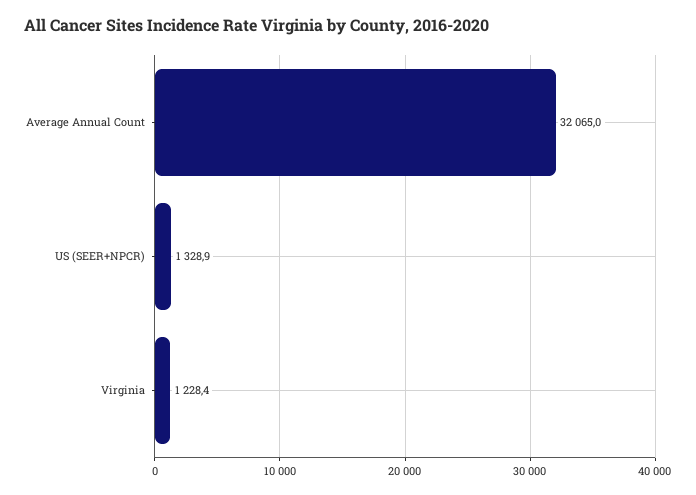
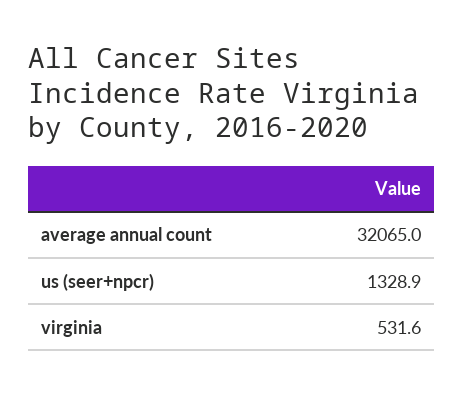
  {
    "Average Annual Count": 32065,
    "US (SEER+NPCR)": 1328.9,
-   "Virginia": 1228.4
+   "Virginia": 531.6
  }

